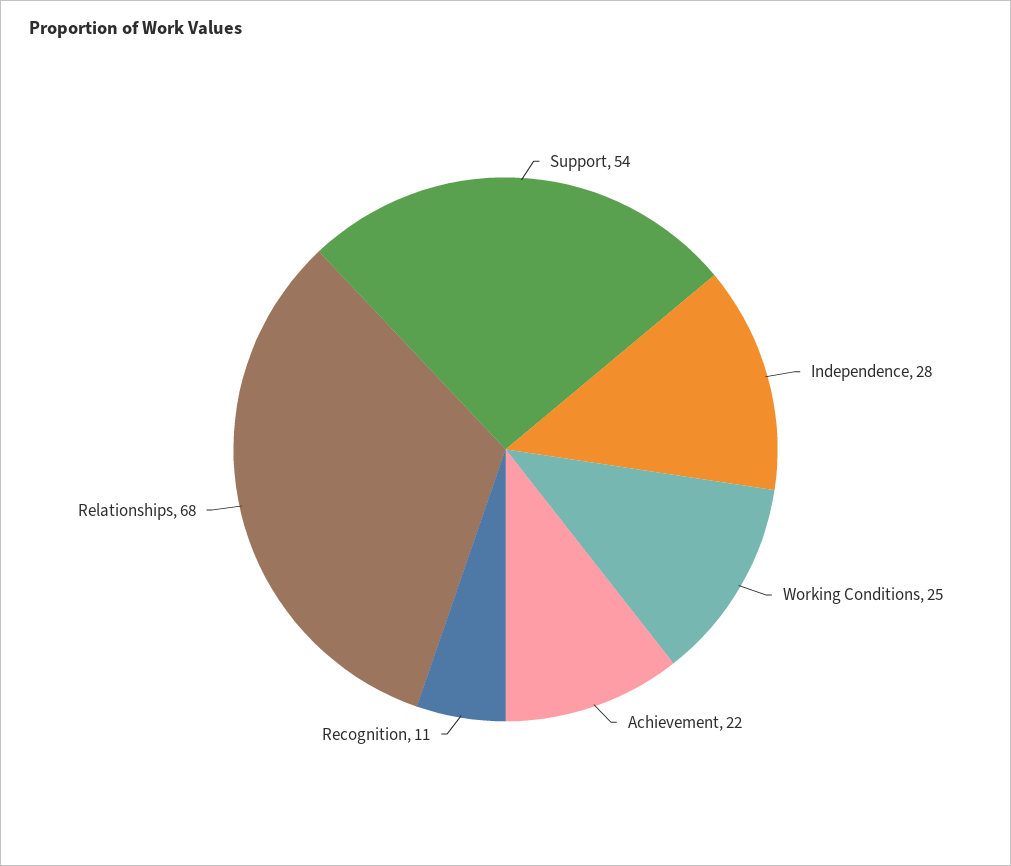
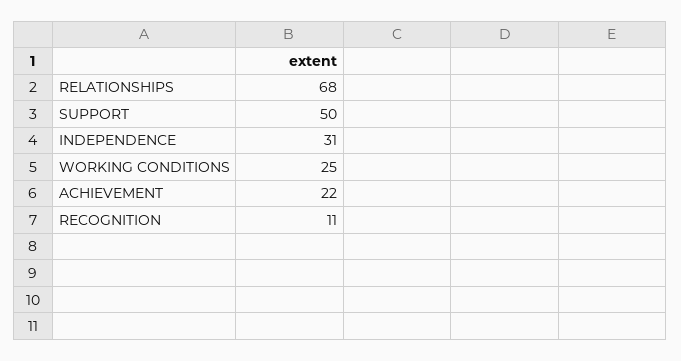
  {
-   "Support": 54,
+   "Support": 50,
-   "Independence": 28,
+   "Independence": 31,
    "Working Conditions": 25,
    "Achievement": 22,
    "Recognition": 11,
    "Relationships": 68
  }

